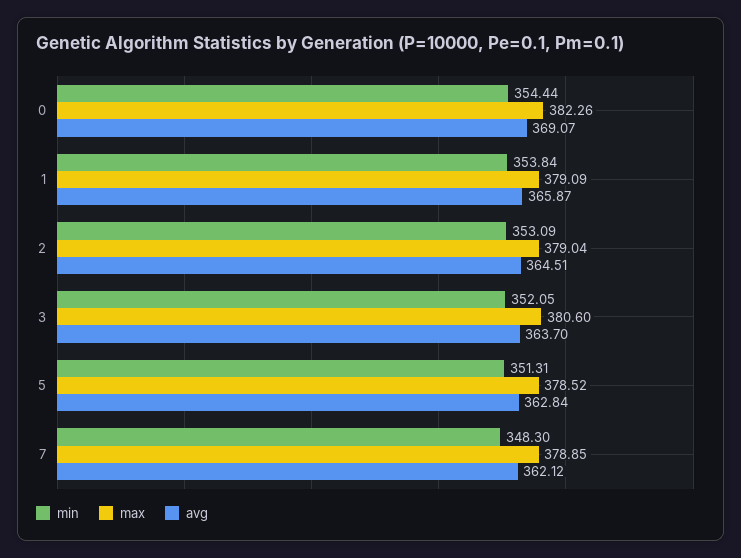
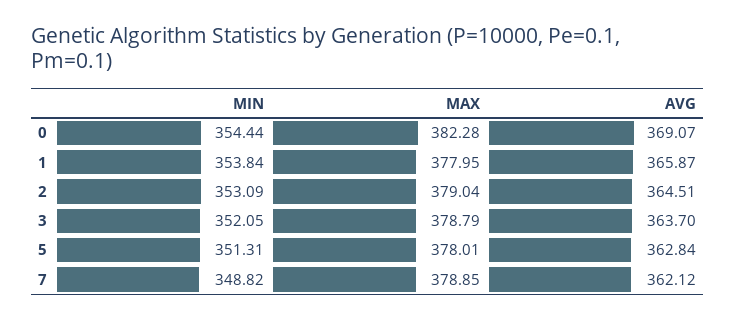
  {
    "min": {
      "0": 354.44,
      "1": 353.84,
      "2": 353.09,
      "3": 352.05,
      "5": 351.31,
-     "7": 348.3
+     "7": 348.82
    },
    "max": {
-     "0": 382.26,
+     "0": 382.28,
-     "1": 379.09,
+     "1": 377.95,
      "2": 379.04,
-     "3": 380.6,
+     "3": 378.79,
-     "5": 378.52,
+     "5": 378.01,
      "7": 378.85
    },
    "avg": {
      "0": 369.07,
      "1": 365.87,
      "2": 364.51,
      "3": 363.7,
      "5": 362.84,
      "7": 362.12
    }
  }

